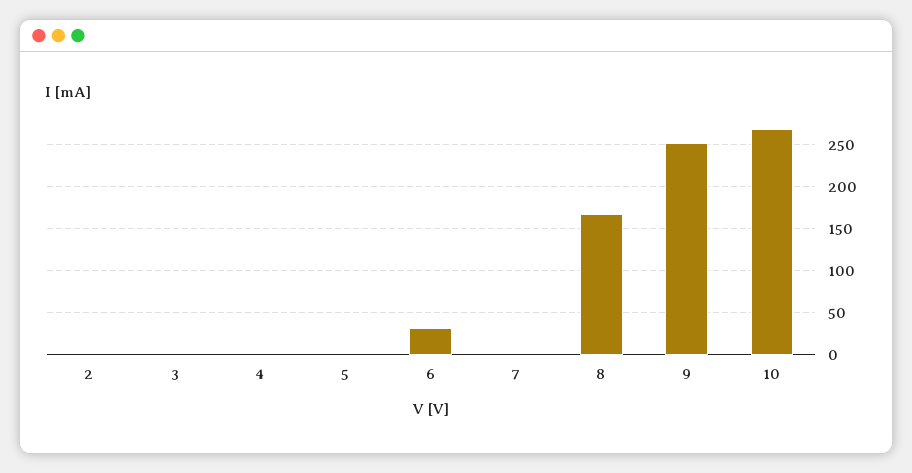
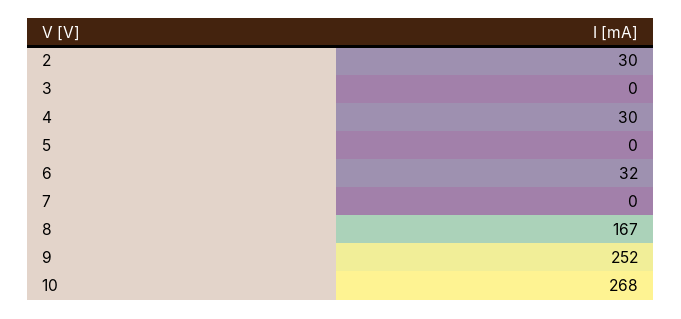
  {
-   "2": 0,
+   "2": 30,
    "3": 0,
-   "4": 0,
+   "4": 30,
    "5": 0,
    "6": 32,
    "7": 0,
    "8": 167,
    "9": 252,
    "10": 268
  }

